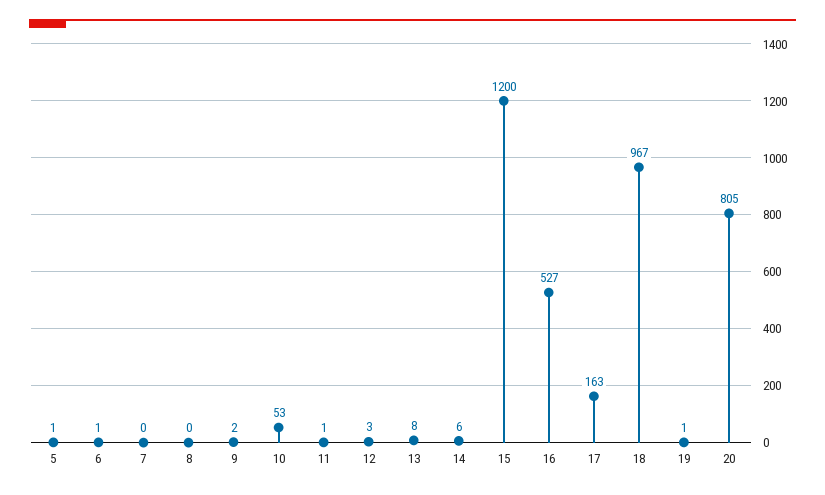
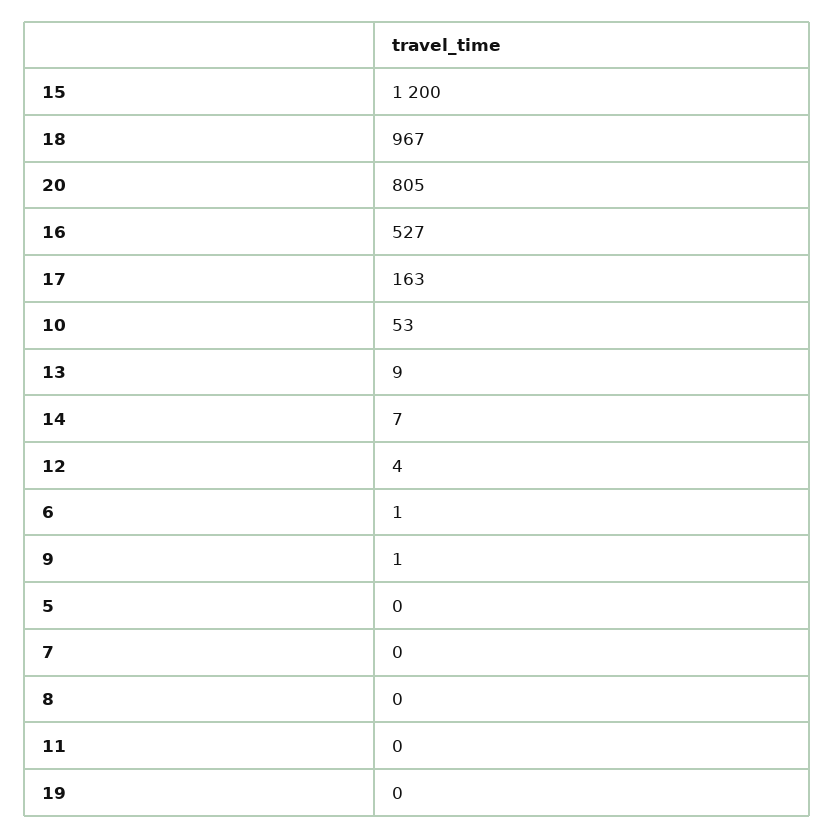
  {
-   "5": 1,
+   "5": 0,
    "6": 1,
    "7": 0,
    "8": 0,
-   "9": 2,
+   "9": 1,
    "10": 53,
-   "11": 1,
+   "11": 0,
-   "12": 3,
+   "12": 4,
-   "13": 8,
+   "13": 9,
-   "14": 6,
+   "14": 7,
    "15": 1200,
    "16": 527,
    "17": 163,
    "18": 967,
-   "19": 1,
+   "19": 0,
    "20": 805
  }

